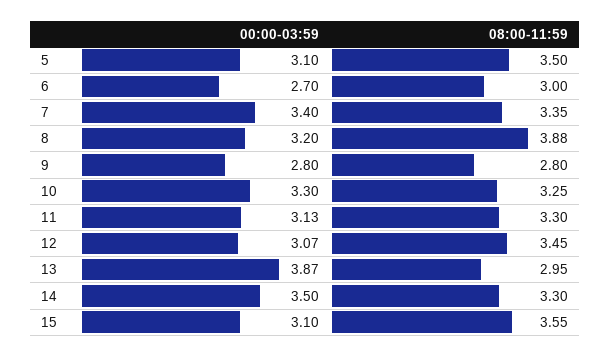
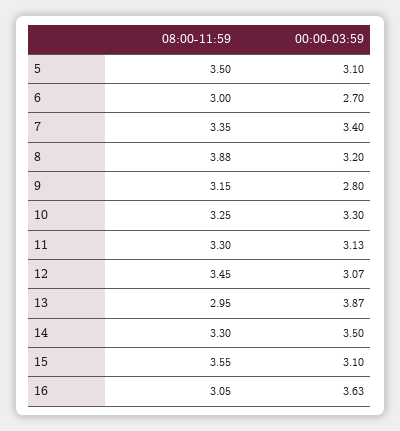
  {
    "00:00-03:59": {
      "5": 3.1,
      "6": 2.7,
      "7": 3.4,
      "8": 3.2,
      "9": 2.8,
      "10": 3.3,
      "11": 3.13,
      "12": 3.07,
      "13": 3.87,
      "14": 3.5,
-     "15": 3.1
+     "15": 3.1,
+     "16": 3.63
    },
    "08:00-11:59": {
      "5": 3.5,
      "6": 3,
      "7": 3.35,
      "8": 3.88,
-     "9": 2.8,
+     "9": 3.15,
      "10": 3.25,
      "11": 3.3,
      "12": 3.45,
      "13": 2.95,
      "14": 3.3,
-     "15": 3.55
+     "15": 3.55,
+     "16": 3.05
    }
  }

